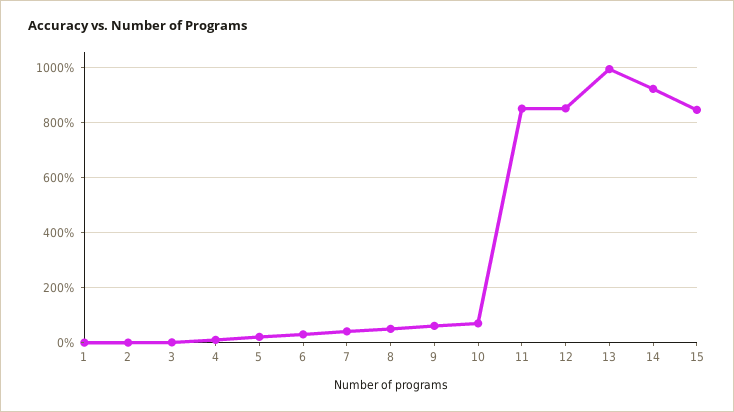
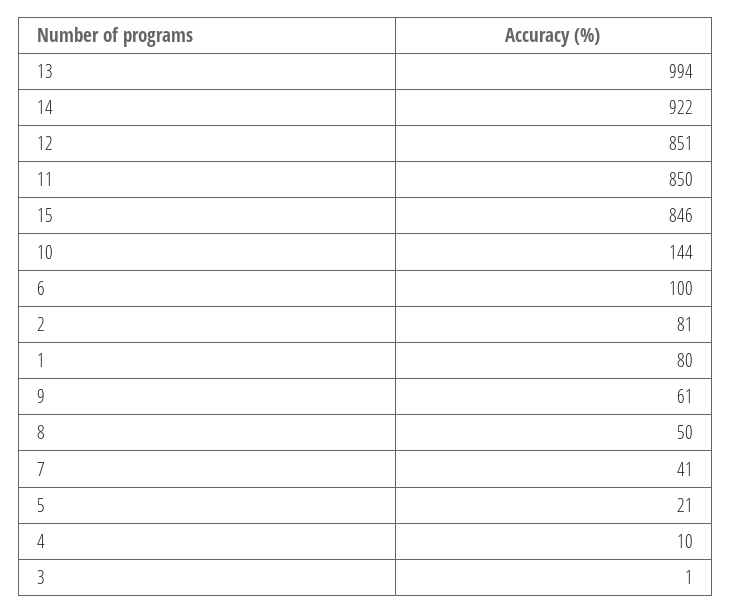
  {
-   "1": 0,
+   "1": 80,
-   "2": 0,
+   "2": 81,
    "3": 1,
    "4": 10,
    "5": 21,
-   "6": 25,
+   "6": 100,
    "7": 41,
    "8": 50,
    "9": 61,
-   "10": 75,
+   "10": 144,
    "11": 850,
    "12": 851,
    "13": 994,
    "14": 922,
    "15": 846
  }

